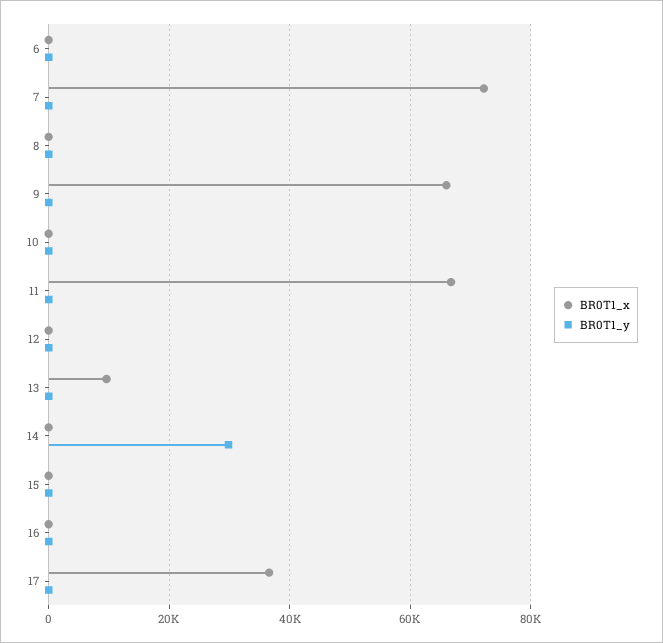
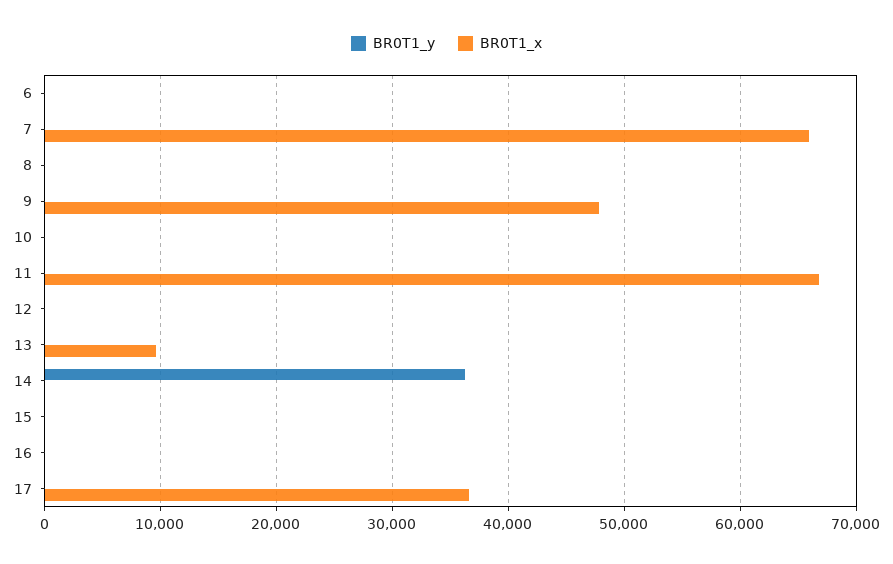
  {
    "BR0T1_x": {
      "6": 0,
-     "7": 72000,
+     "7": 66000,
      "8": 0,
-     "9": 66000,
+     "9": 48000,
      "10": 0,
      "11": 67000,
      "12": 0,
      "13": 10000,
      "14": 0,
      "15": 0,
      "16": 0,
      "17": 37000
    },
    "BR0T1_y": {
      "6": 0,
      "7": 0,
      "8": 0,
      "9": 0,
      "10": 0,
      "11": 0,
      "12": 0,
      "13": 0,
-     "14": 30000,
+     "14": 36000,
      "15": 0,
      "16": 0,
      "17": 0
    }
  }

